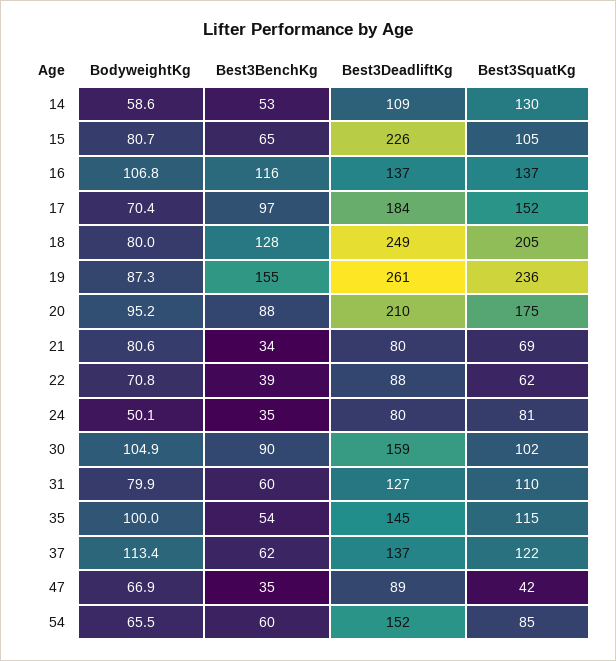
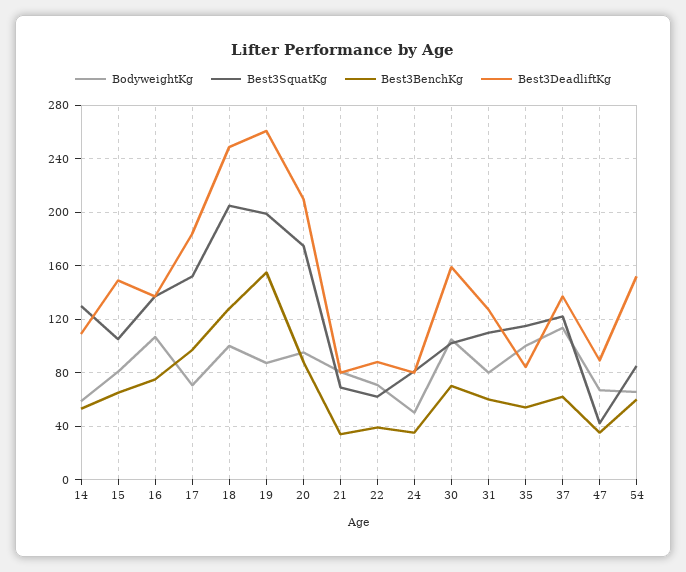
  {
    "BodyweightKg": {
      "14": 58.6,
      "15": 80.7,
      "16": 106.8,
      "17": 70.4,
-     "18": 80,
+     "18": 100,
      "19": 87.3,
      "20": 95.2,
      "21": 80.6,
      "22": 70.8,
      "24": 50.1,
      "30": 104.9,
      "31": 79.9,
      "35": 100,
      "37": 113.4,
      "47": 66.9,
      "54": 65.5
    },
    "Best3BenchKg": {
      "14": 53,
      "15": 65,
-     "16": 116,
+     "16": 75,
      "17": 97,
      "18": 128,
      "19": 155,
      "20": 88,
      "21": 34,
      "22": 39,
      "24": 35,
-     "30": 90,
+     "30": 70,
      "31": 60,
      "35": 54,
      "37": 62,
      "47": 35,
      "54": 60
    },
    "Best3DeadliftKg": {
      "14": 109,
-     "15": 226,
+     "15": 150,
      "16": 137,
      "17": 184,
      "18": 249,
      "19": 261,
      "20": 210,
      "21": 80,
      "22": 88,
      "24": 80,
      "30": 159,
      "31": 127,
-     "35": 145,
+     "35": 85,
      "37": 137,
      "47": 89,
      "54": 152
    },
    "Best3SquatKg": {
      "14": 130,
      "15": 105,
      "16": 137,
      "17": 152,
      "18": 205,
-     "19": 236,
+     "19": 200,
      "20": 175,
      "21": 69,
      "22": 62,
      "24": 81,
      "30": 102,
      "31": 110,
      "35": 115,
      "37": 122,
      "47": 42,
      "54": 85
    }
  }

